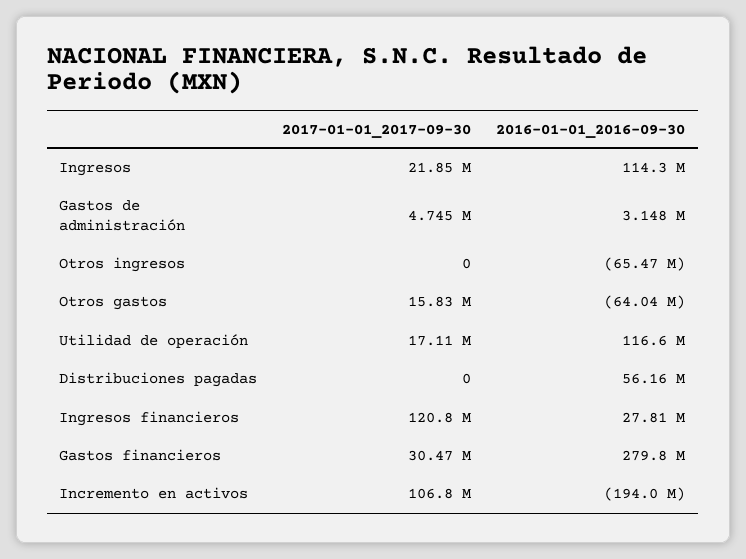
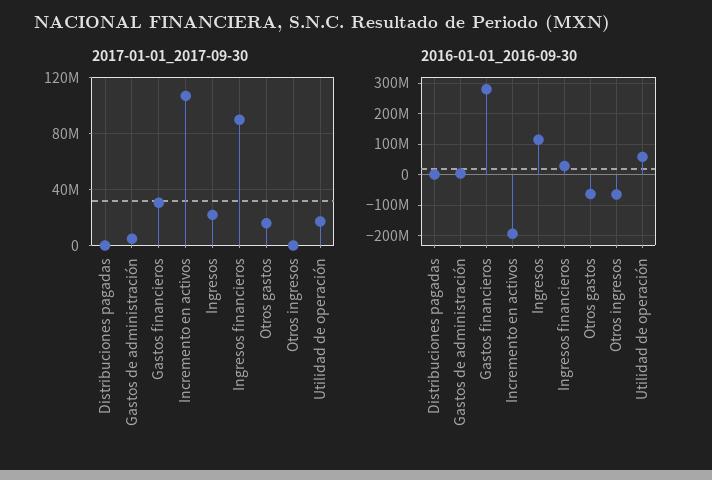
  {
    "2017-01-01_2017-09-30": {
      "Ingresos": 21850000,
      "Gastos de administración": 4745000,
      "Otros ingresos": 0,
      "Otros gastos": 15830000,
      "Utilidad de operación": 17110000,
      "Distribuciones pagadas": 0,
-     "Ingresos financieros": 120800000,
+     "Ingresos financieros": 90000000,
      "Gastos financieros": 30470000,
      "Incremento en activos": 106800000
    },
    "2016-01-01_2016-09-30": {
      "Ingresos": 114300000,
      "Gastos de administración": 3148000,
      "Otros ingresos": -65470000,
      "Otros gastos": -64040000,
-     "Utilidad de operación": 116600000,
+     "Utilidad de operación": 60000000,
-     "Distribuciones pagadas": 56160000,
+     "Distribuciones pagadas": 0,
      "Ingresos financieros": 27810000,
      "Gastos financieros": 279800000,
      "Incremento en activos": -194000000
    }
  }

